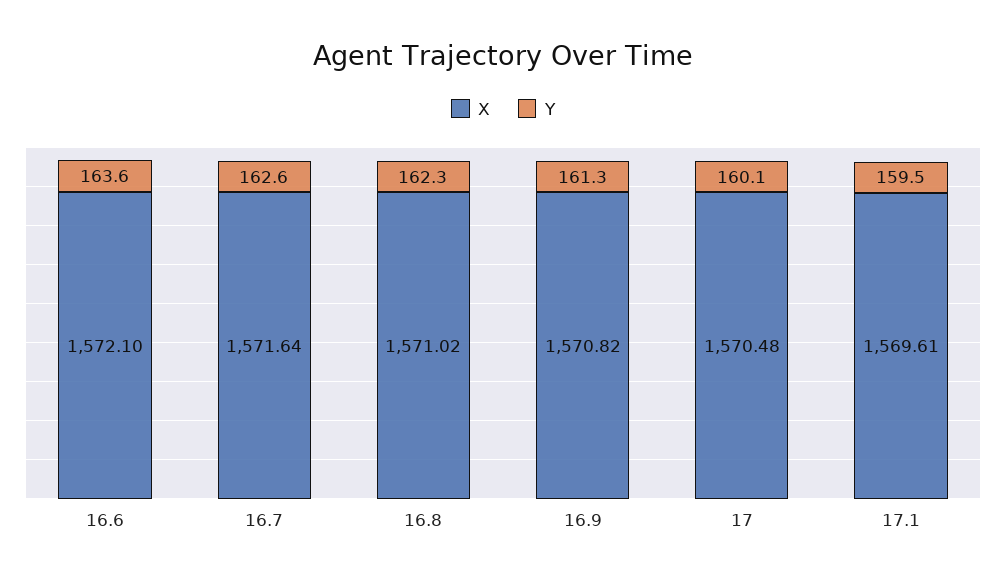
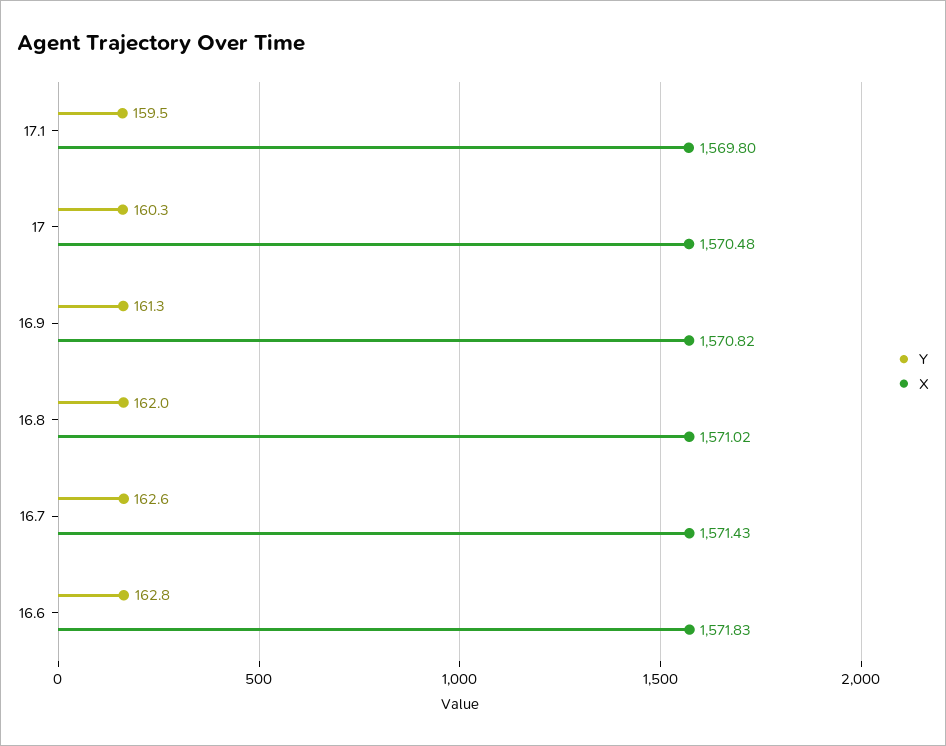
  {
    "X": {
-     "16.6": 1572.1,
+     "16.6": 1571.83,
-     "16.7": 1571.64,
+     "16.7": 1571.43,
      "16.8": 1571.02,
      "16.9": 1570.82,
      "17": 1570.48,
-     "17.1": 1569.61
+     "17.1": 1569.8
    },
    "Y": {
-     "16.6": 163.6,
+     "16.6": 162.8,
      "16.7": 162.6,
-     "16.8": 162.3,
+     "16.8": 162,
      "16.9": 161.3,
-     "17": 160.1,
+     "17": 160.3,
      "17.1": 159.5
    }
  }

